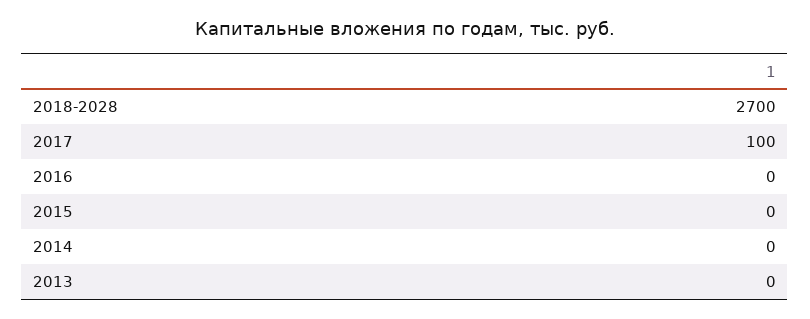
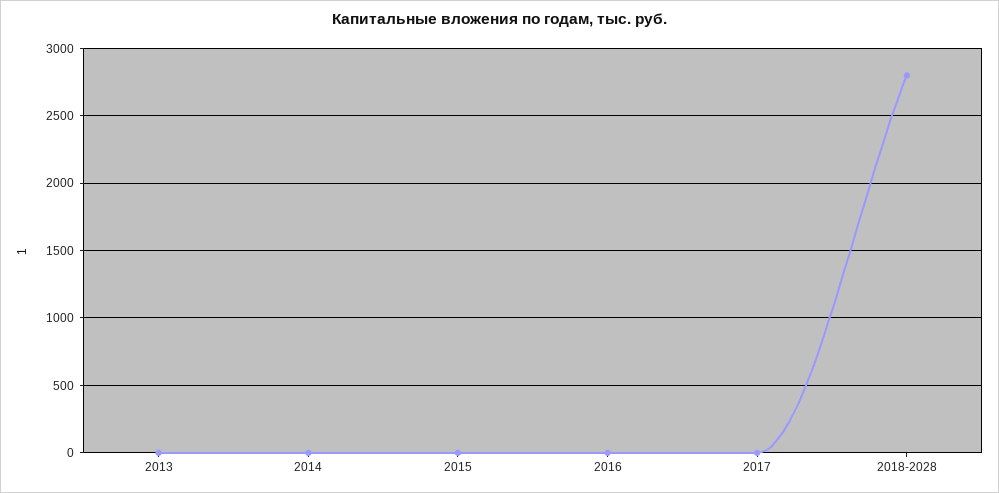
  {
-   "2018-2028": 2700,
+   "2018-2028": 2800,
-   "2017": 100,
+   "2017": 0,
    "2016": 0,
    "2015": 0,
    "2014": 0,
    "2013": 0
  }

